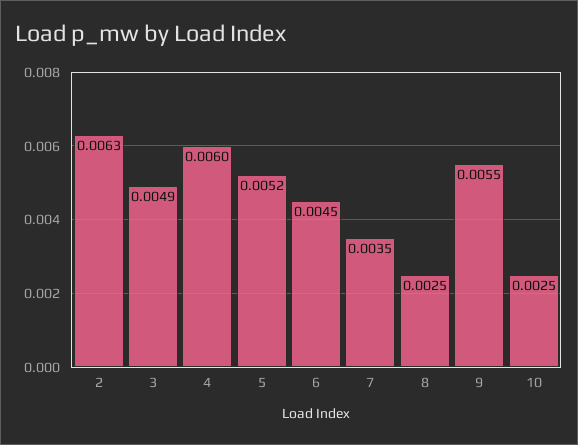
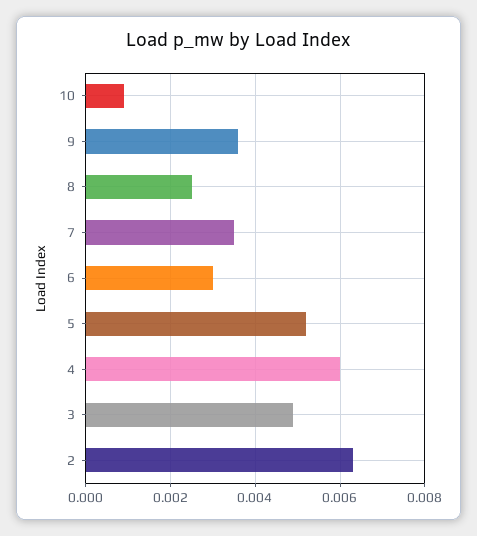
  {
    "2": 0.0063,
    "3": 0.0049,
    "4": 0.006,
    "5": 0.0052,
-   "6": 0.0045,
+   "6": 0.003,
    "7": 0.0035,
    "8": 0.0025,
-   "9": 0.0055,
+   "9": 0.0035,
-   "10": 0.0025
+   "10": 0.001
  }

